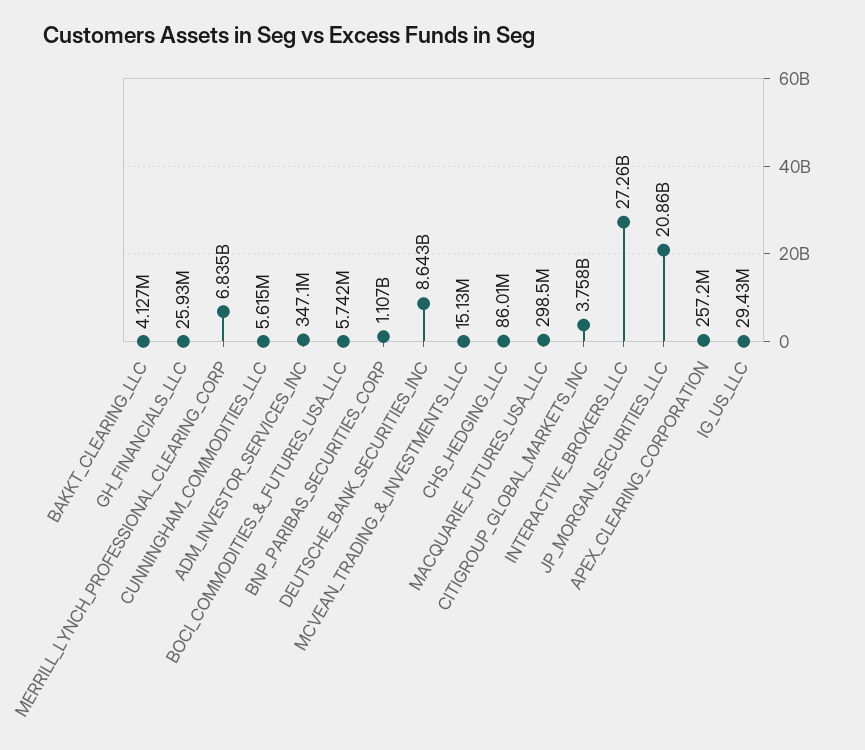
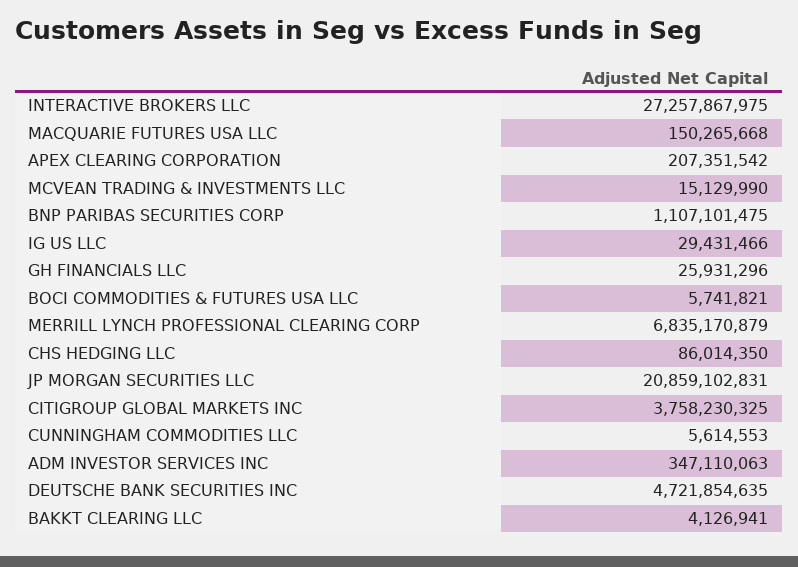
  {
    "BAKKT_CLEARING_LLC": 4126941,
    "GH_FINANCIALS_LLC": 25931296,
    "MERRILL_LYNCH_PROFESSIONAL_CLEARING_CORP": 6835170879,
    "CUNNINGHAM_COMMODITIES_LLC": 5614553,
    "ADM_INVESTOR_SERVICES_INC": 347110063,
    "BOCI_COMMODITIES_&_FUTURES_USA_LLC": 5741821,
    "BNP_PARIBAS_SECURITIES_CORP": 1107101475,
-   "DEUTSCHE_BANK_SECURITIES_INC": 8643000000,
+   "DEUTSCHE_BANK_SECURITIES_INC": 4721854635,
    "MCVEAN_TRADING_&_INVESTMENTS_LLC": 15129990,
    "CHS_HEDGING_LLC": 86014350,
-   "MACQUARIE_FUTURES_USA_LLC": 298500000,
+   "MACQUARIE_FUTURES_USA_LLC": 150265668,
    "CITIGROUP_GLOBAL_MARKETS_INC": 3758230325,
    "INTERACTIVE_BROKERS_LLC": 27257867975,
    "JP_MORGAN_SECURITIES_LLC": 20859102831,
-   "APEX_CLEARING_CORPORATION": 257200000,
+   "APEX_CLEARING_CORPORATION": 207351542,
    "IG_US_LLC": 29431466
  }

